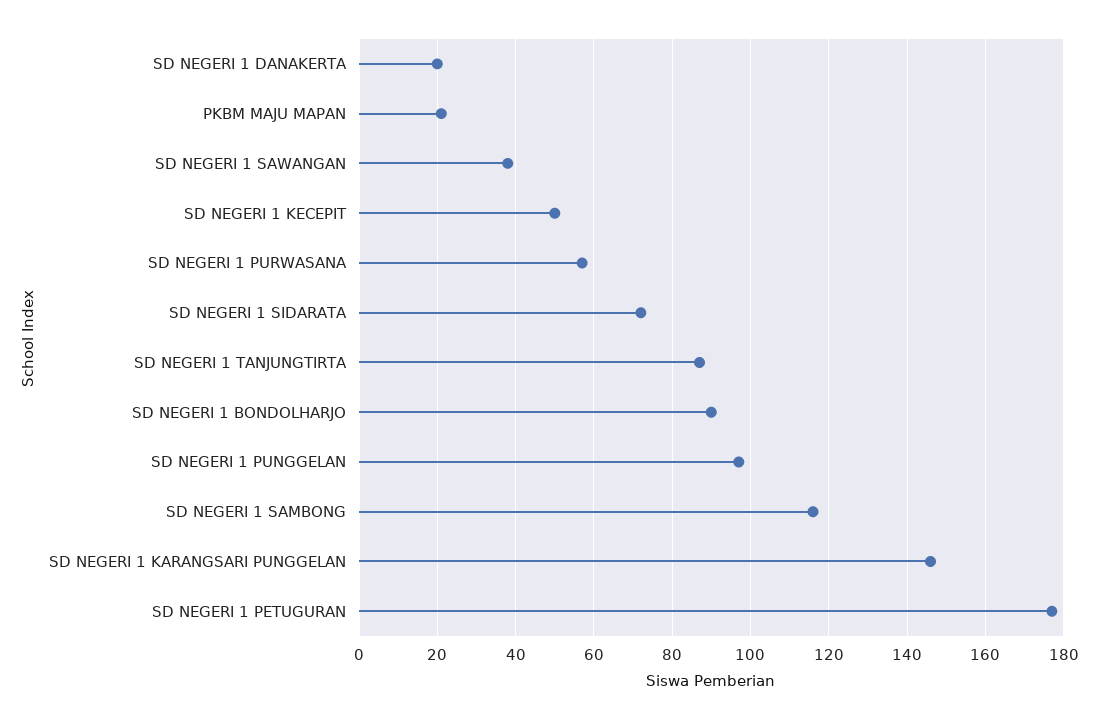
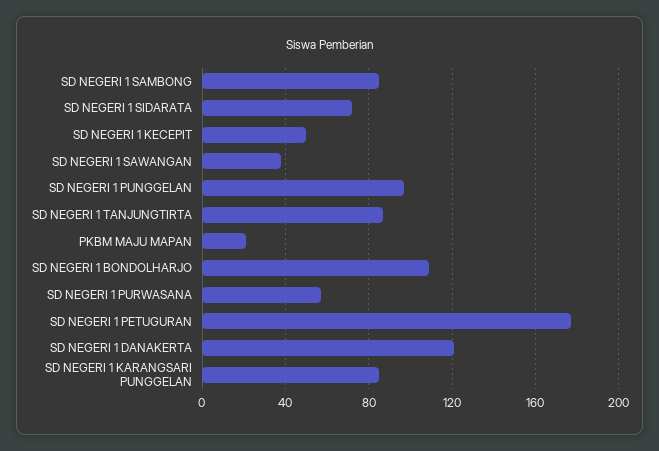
  {
-   "SD NEGERI 1 DANAKERTA": 20,
+   "SD NEGERI 1 DANAKERTA": 120,
    "PKBM MAJU MAPAN": 20,
    "SD NEGERI 1 SAWANGAN": 40,
    "SD NEGERI 1 KECEPIT": 50,
    "SD NEGERI 1 PURWASANA": 55,
    "SD NEGERI 1 SIDARATA": 70,
    "SD NEGERI 1 TANJUNGTIRTA": 85,
-   "SD NEGERI 1 BONDOLHARJO": 90,
+   "SD NEGERI 1 BONDOLHARJO": 110,
    "SD NEGERI 1 PUNGGELAN": 95,
-   "SD NEGERI 1 SAMBONG": 115,
+   "SD NEGERI 1 SAMBONG": 85,
-   "SD NEGERI 1 KARANGSARI PUNGGELAN": 145,
+   "SD NEGERI 1 KARANGSARI PUNGGELAN": 85,
    "SD NEGERI 1 PETUGURAN": 175
  }

